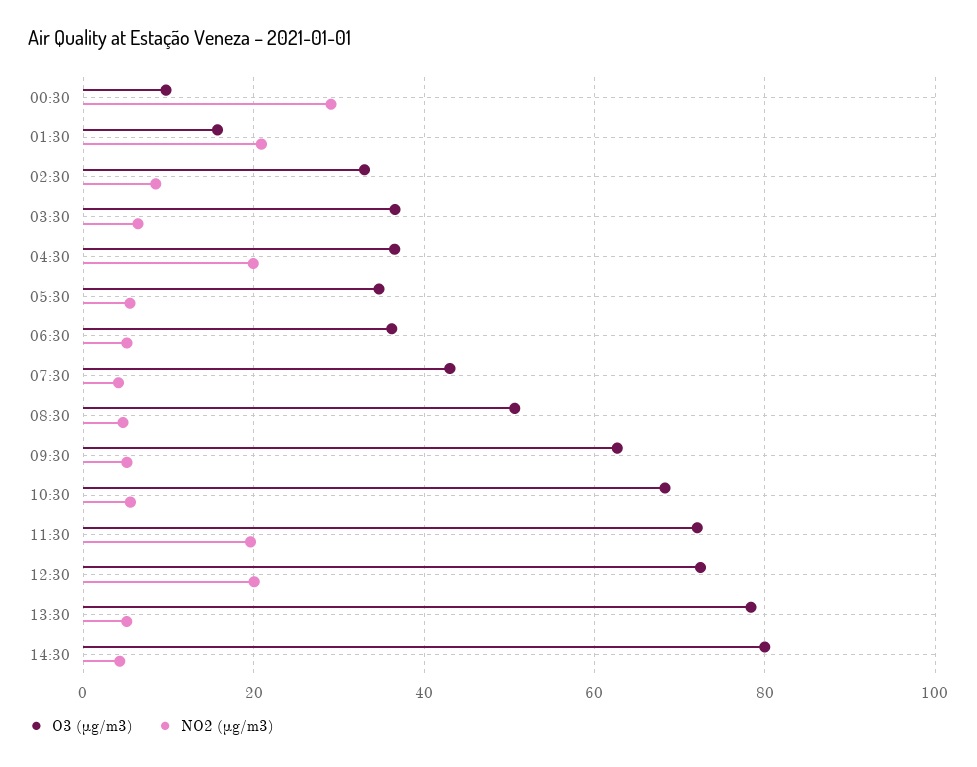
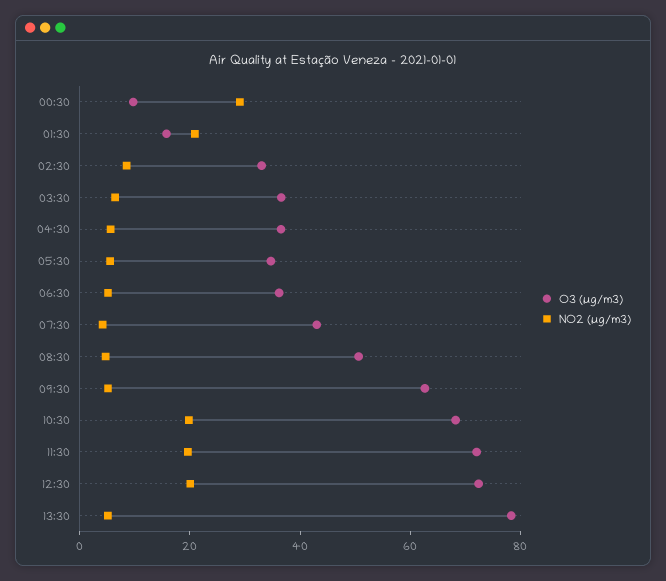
  {
    "O3 (µg/m3)": {
      "00:30": 10,
      "01:30": 16,
      "02:30": 34,
      "03:30": 36,
      "04:30": 36,
      "05:30": 34,
      "06:30": 36,
      "07:30": 44,
      "08:30": 50,
      "09:30": 62,
      "10:30": 68,
      "11:30": 72,
      "12:30": 72,
-     "13:30": 78,
+     "13:30": 78
-     "14:30": 80
    },
    "NO2 (µg/m3)": {
      "00:30": 30,
      "01:30": 20,
      "02:30": 8,
      "03:30": 6,
-     "04:30": 20,
+     "04:30": 5,
      "05:30": 6,
      "06:30": 6,
      "07:30": 4,
      "08:30": 4,
      "09:30": 6,
-     "10:30": 6,
+     "10:30": 20,
      "11:30": 20,
      "12:30": 20,
-     "13:30": 6,
+     "13:30": 6
-     "14:30": 4
    }
  }

